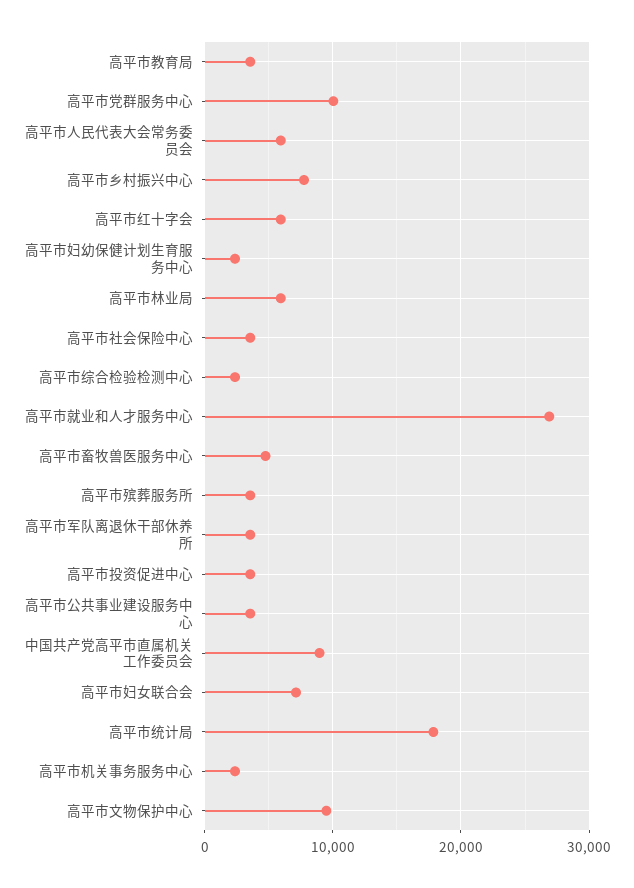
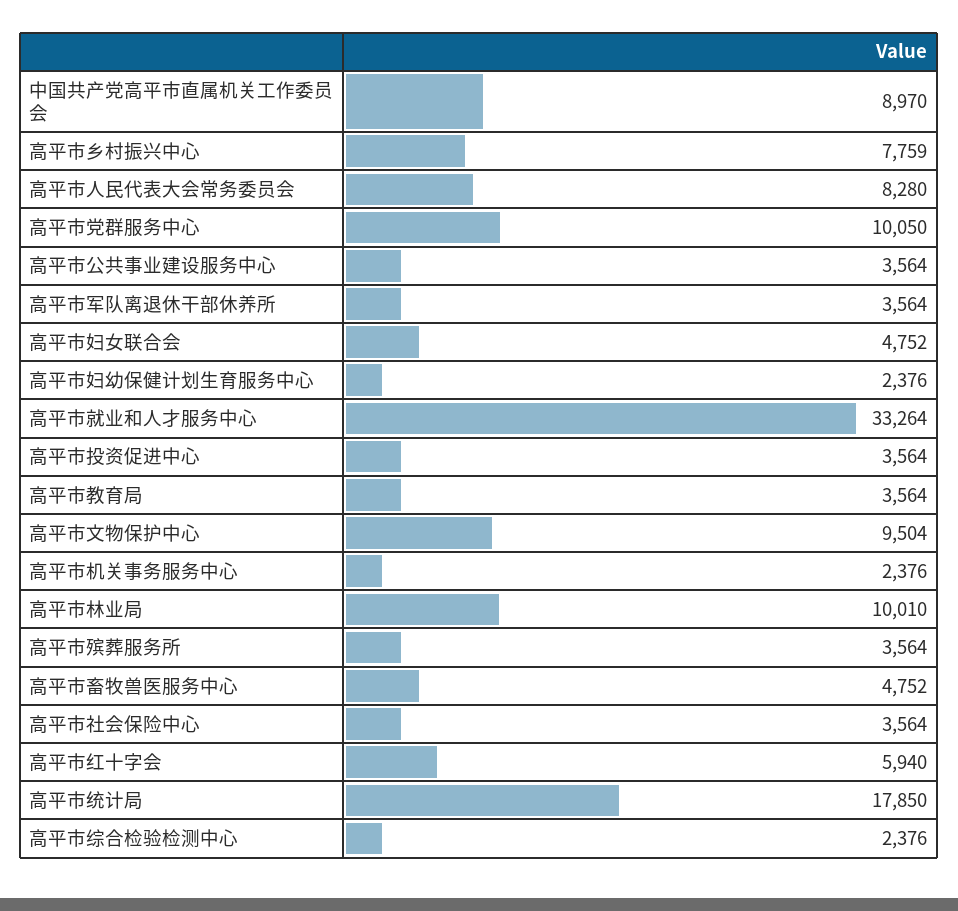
  {
    "高平市教育局": 3564,
    "高平市党群服务中心": 10050,
-   "高平市人民代表大会常务委员会": 6000,
+   "高平市人民代表大会常务委员会": 8280,
    "高平市乡村振兴中心": 7759,
    "高平市红十字会": 5940,
    "高平市妇幼保健计划生育服务中心": 2376,
-   "高平市林业局": 6000,
+   "高平市林业局": 10010,
    "高平市社会保险中心": 3564,
    "高平市综合检验检测中心": 2376,
-   "高平市就业和人才服务中心": 27000,
+   "高平市就业和人才服务中心": 33264,
    "高平市畜牧兽医服务中心": 4752,
    "高平市殡葬服务所": 3564,
    "高平市军队离退休干部休养所": 3564,
    "高平市投资促进中心": 3564,
    "高平市公共事业建设服务中心": 3564,
    "中国共产党高平市直属机关工作委员会": 8970,
-   "高平市妇女联合会": 7000,
+   "高平市妇女联合会": 4752,
    "高平市统计局": 17850,
    "高平市机关事务服务中心": 2376,
    "高平市文物保护中心": 9504
  }

